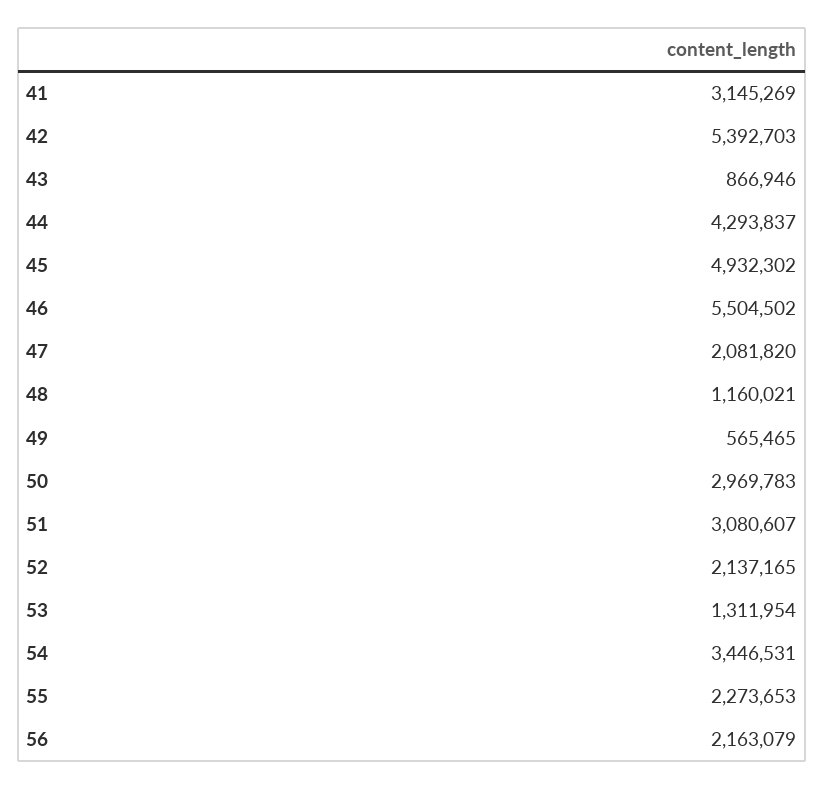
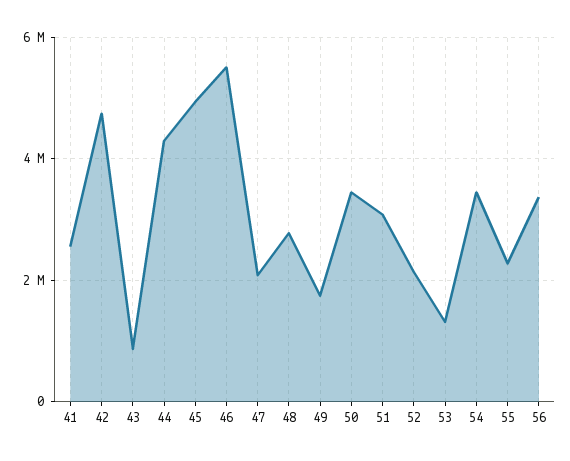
  {
-   "41": 3145269,
+   "41": 2600000,
-   "42": 5392703,
+   "42": 4800000,
    "43": 866946,
    "44": 4293837,
    "45": 4932302,
    "46": 5504502,
    "47": 2081820,
-   "48": 1160021,
+   "48": 2800000,
-   "49": 565465,
+   "49": 1800000,
-   "50": 2969783,
+   "50": 3400000,
    "51": 3080607,
    "52": 2137165,
    "53": 1311954,
    "54": 3446531,
    "55": 2273653,
-   "56": 2163079
+   "56": 3400000
  }

